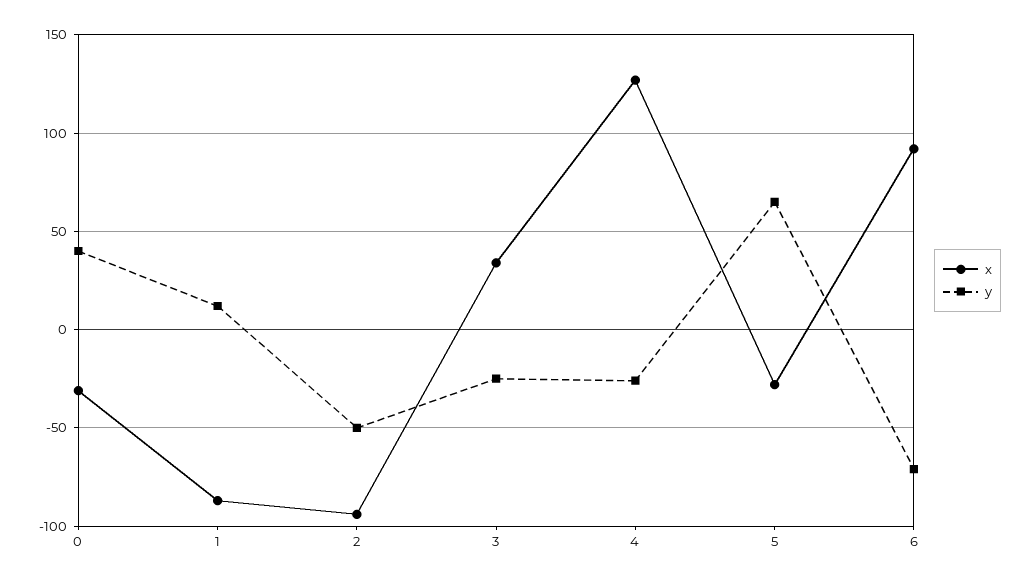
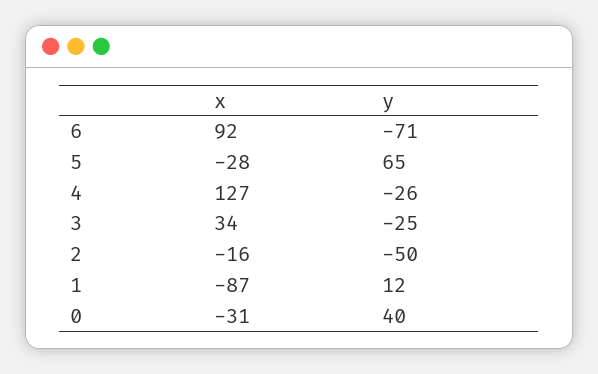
  {
    "x": {
      "0": -31,
      "1": -87,
-     "2": -95,
+     "2": -16,
      "3": 34,
      "4": 127,
      "5": -28,
      "6": 92
    },
    "y": {
      "0": 40,
      "1": 12,
      "2": -50,
      "3": -25,
      "4": -26,
      "5": 65,
      "6": -71
    }
  }

